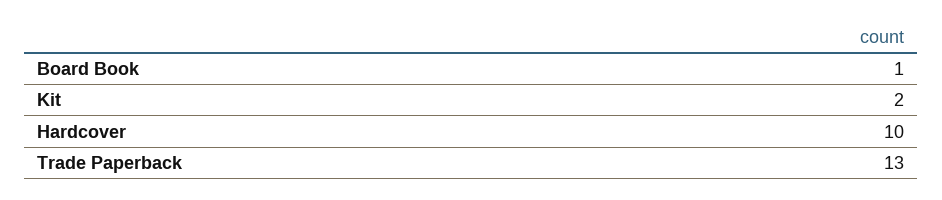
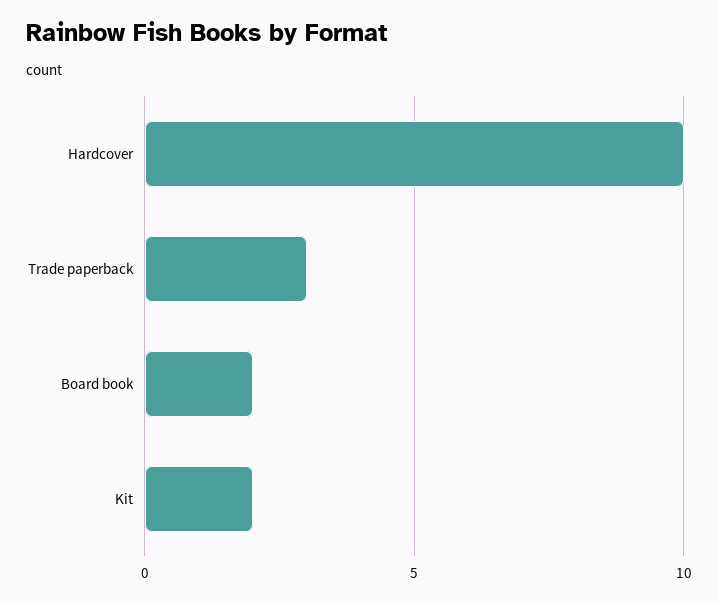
  {
-   "Board Book": 1,
+   "Board Book": 2,
    "Kit": 2,
    "Hardcover": 10,
-   "Trade Paperback": 13
+   "Trade Paperback": 3
  }

